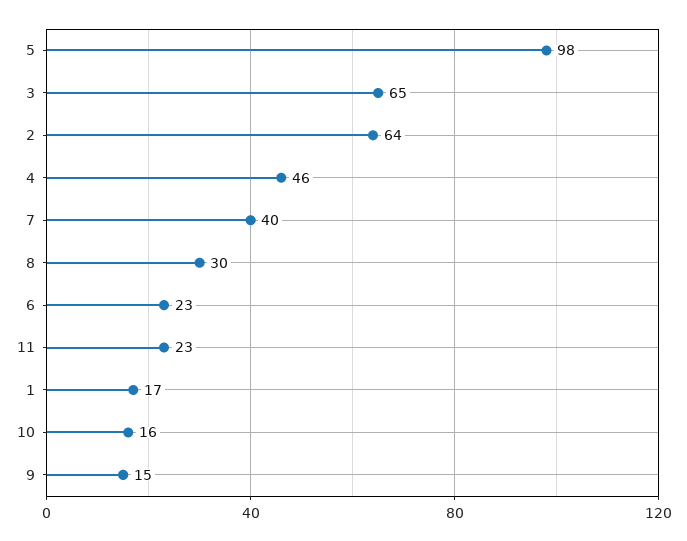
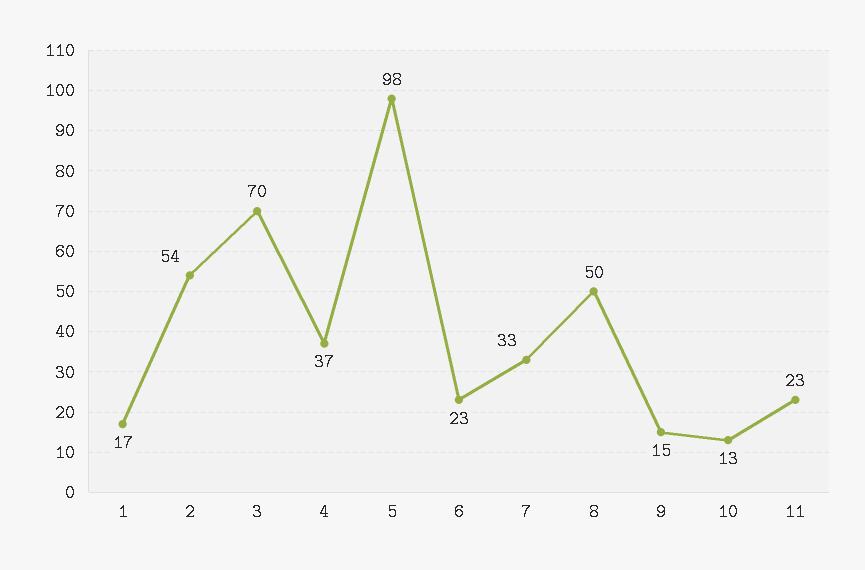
  {
    "5": 98,
-   "3": 65,
+   "3": 70,
-   "2": 64,
+   "2": 54,
-   "4": 46,
+   "4": 37,
-   "7": 40,
+   "7": 33,
-   "8": 30,
+   "8": 50,
    "6": 23,
    "11": 23,
    "1": 17,
-   "10": 16,
+   "10": 13,
    "9": 15
  }

